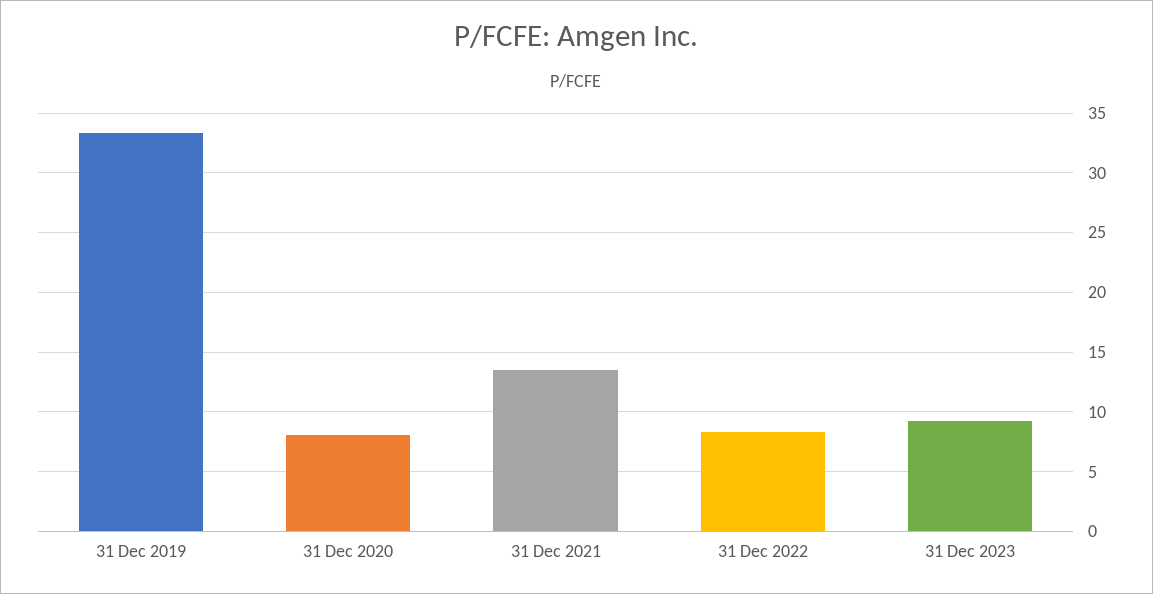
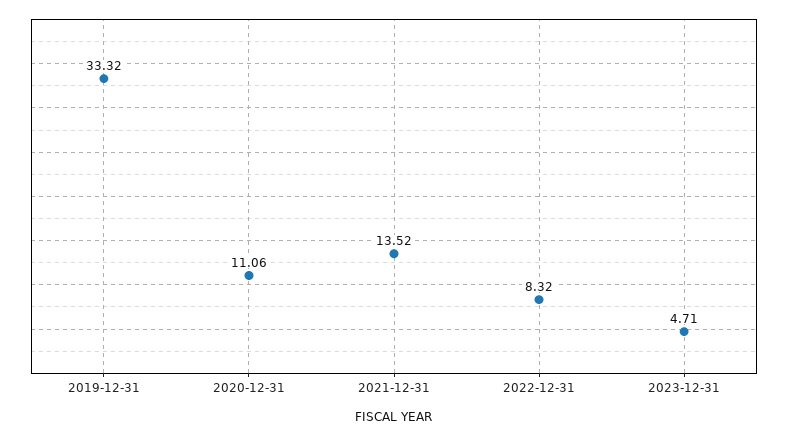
  {
    "31 Dec 2019": 33.32,
-   "31 Dec 2020": 8,
+   "31 Dec 2020": 11.06,
    "31 Dec 2021": 13.52,
    "31 Dec 2022": 8.32,
-   "31 Dec 2023": 9
+   "31 Dec 2023": 4.71
  }

